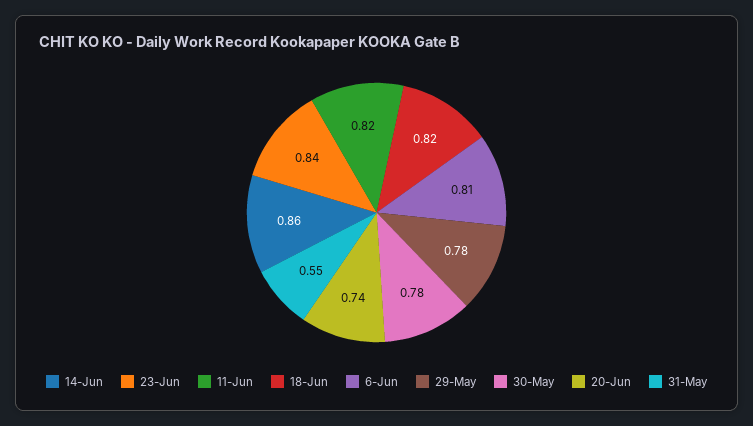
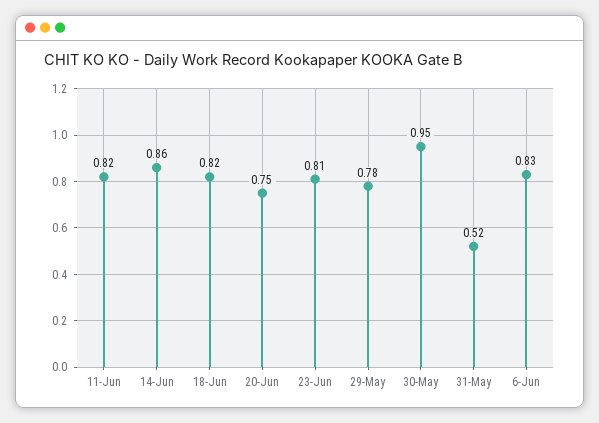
  {
    "14-Jun": 0.86,
-   "23-Jun": 0.84,
+   "23-Jun": 0.81,
    "11-Jun": 0.82,
    "18-Jun": 0.82,
-   "6-Jun": 0.81,
+   "6-Jun": 0.83,
    "29-May": 0.78,
-   "30-May": 0.78,
+   "30-May": 0.95,
-   "20-Jun": 0.74,
+   "20-Jun": 0.75,
-   "31-May": 0.55
+   "31-May": 0.52
  }

